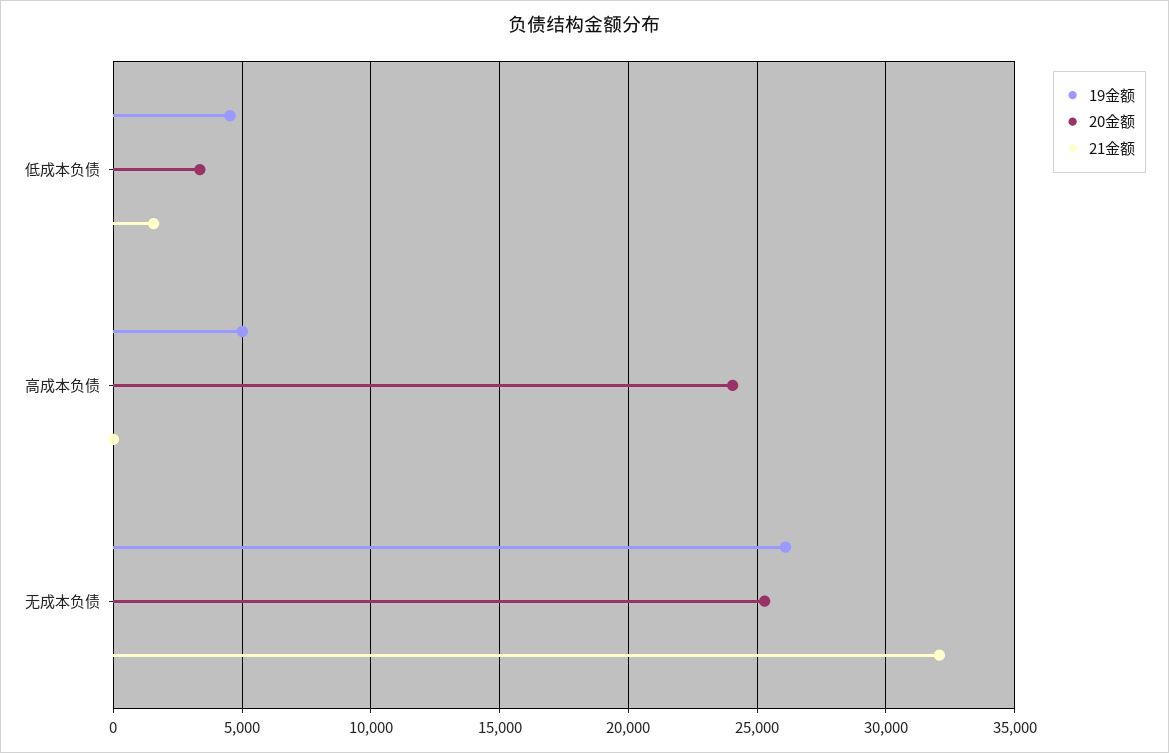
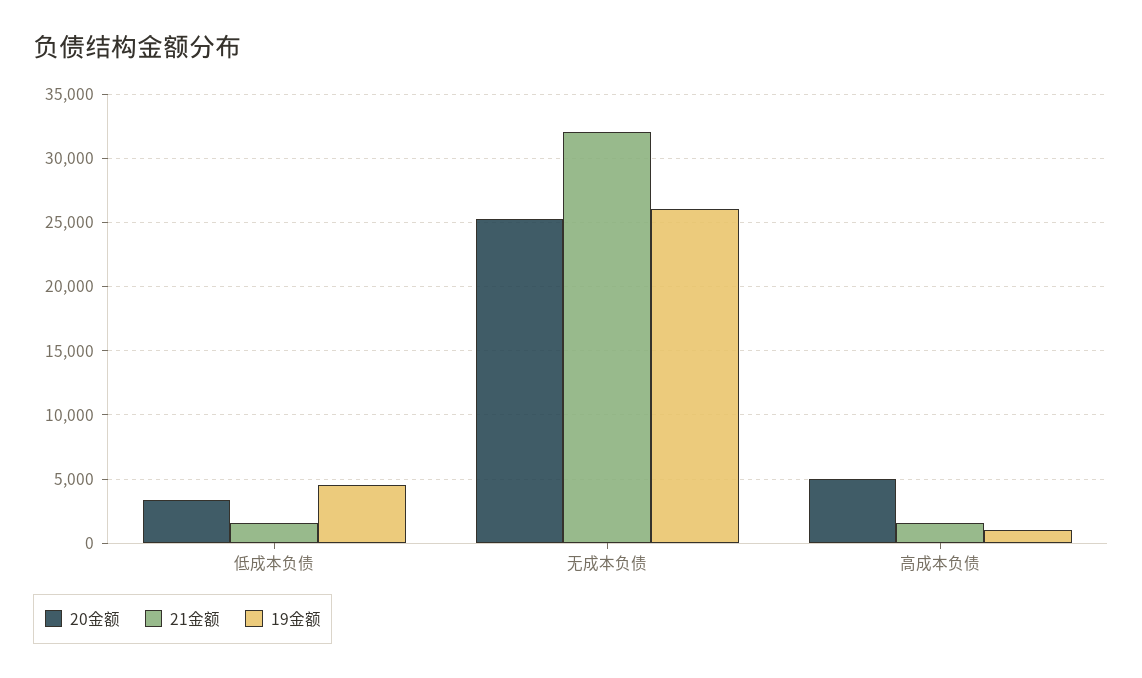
  {
    "19金额": {
      "低成本负债": 4500,
-     "高成本负债": 5000,
+     "高成本负债": 1000,
      "无成本负债": 26000
    },
    "20金额": {
      "低成本负债": 3500,
-     "高成本负债": 24000,
+     "高成本负债": 5000,
      "无成本负债": 25500
    },
    "21金额": {
      "低成本负债": 1500,
-     "高成本负债": 0,
+     "高成本负债": 1500,
      "无成本负债": 32000
    }
  }

